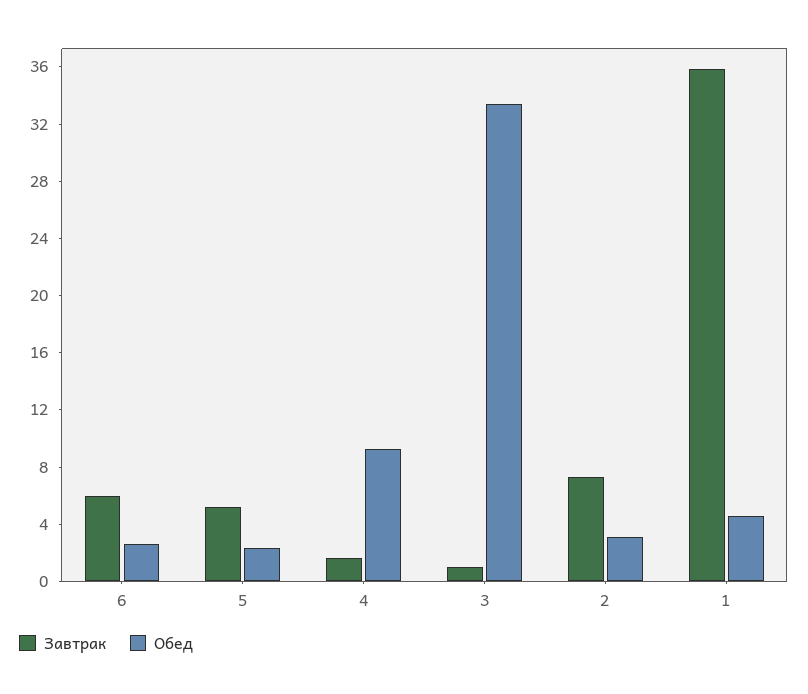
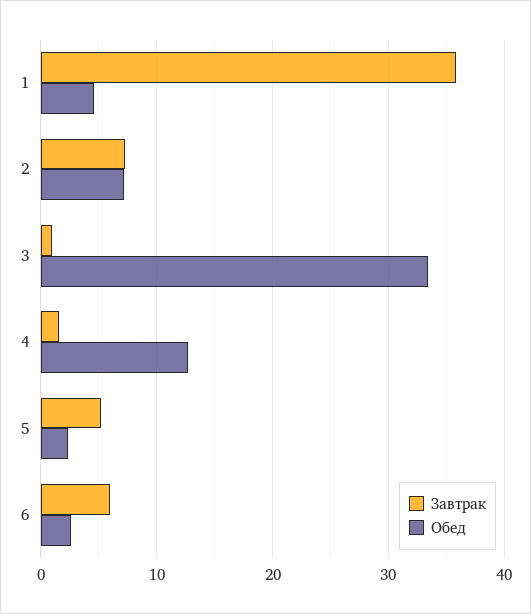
  {
    "Завтрак": {
      "6": 6,
      "5": 5,
      "4": 2,
      "3": 1,
      "2": 7,
      "1": 36
    },
    "Обед": {
      "6": 3,
      "5": 2,
-     "4": 9,
+     "4": 13,
      "3": 33,
-     "2": 3,
+     "2": 7,
      "1": 5
    }
  }

